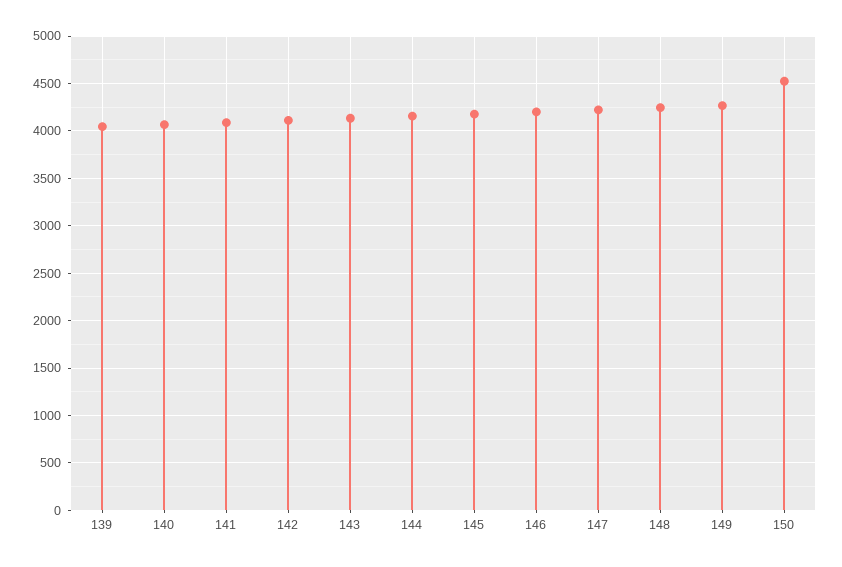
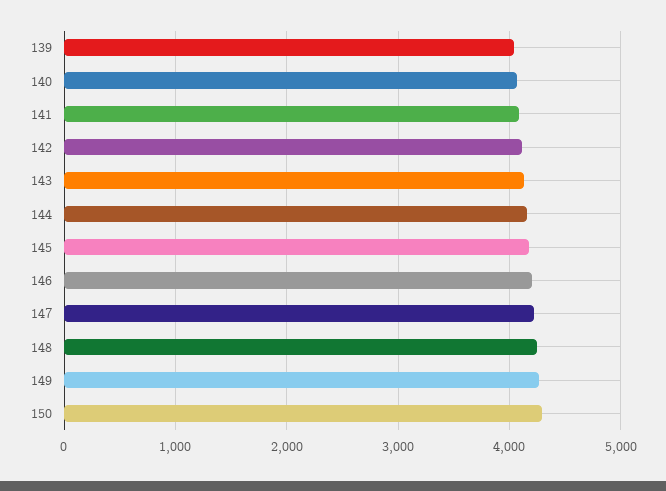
  {
    "139": 4000,
    "140": 4100,
    "141": 4100,
    "142": 4100,
    "143": 4100,
    "144": 4200,
    "145": 4200,
    "146": 4200,
    "147": 4200,
    "148": 4200,
    "149": 4300,
-   "150": 4500
+   "150": 4300
  }

